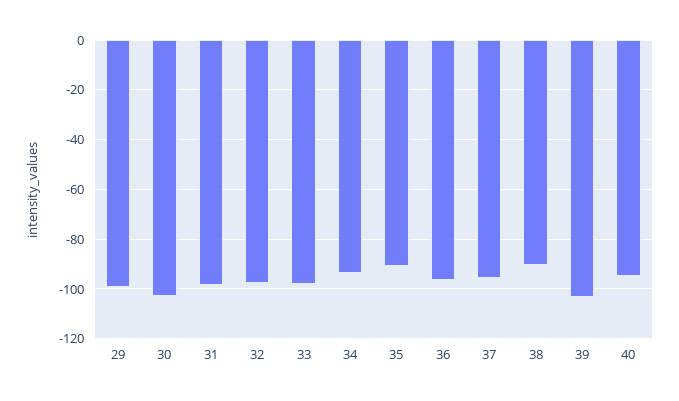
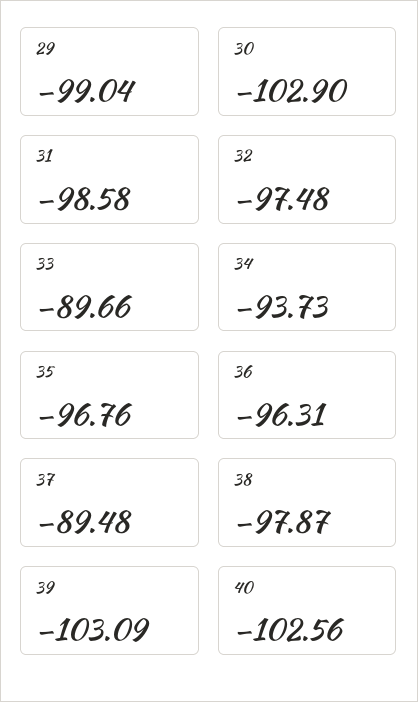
  {
    "29": -99.04,
    "30": -102.9,
    "31": -98.58,
    "32": -97.48,
-   "33": -97.5,
+   "33": -89.66,
    "34": -93.73,
-   "35": -90,
+   "35": -96.76,
    "36": -96.31,
-   "37": -95,
+   "37": -89.48,
-   "38": -90,
+   "38": -97.87,
    "39": -103.09,
-   "40": -95
+   "40": -102.56
  }

